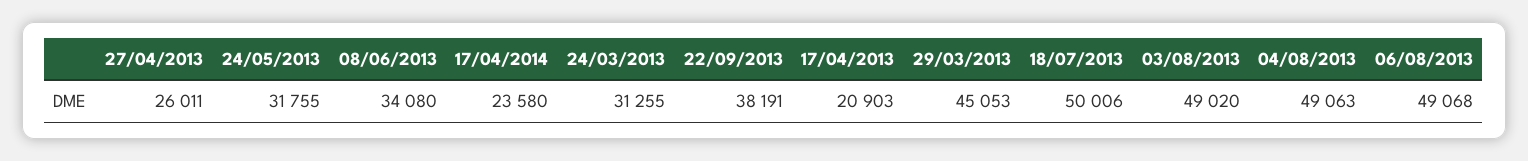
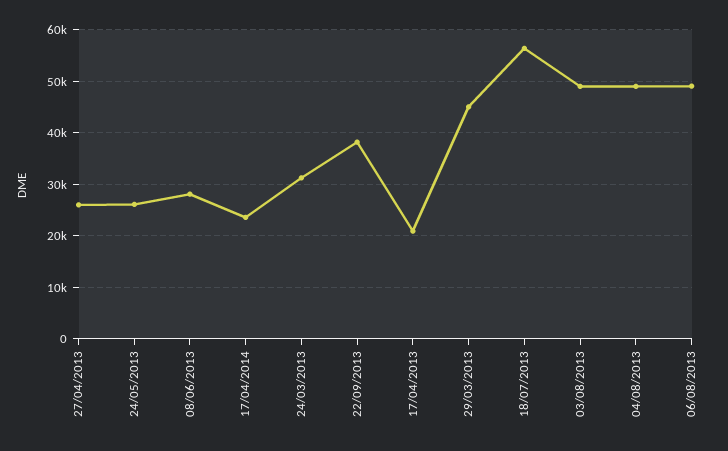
  {
    "27/04/2013": 26011,
-   "24/05/2013": 31755,
+   "24/05/2013": 26000,
-   "08/06/2013": 34080,
+   "08/06/2013": 28000,
    "17/04/2014": 23580,
    "24/03/2013": 31255,
    "22/09/2013": 38191,
    "17/04/2013": 20903,
    "29/03/2013": 45053,
-   "18/07/2013": 50006,
+   "18/07/2013": 56000,
    "03/08/2013": 49020,
    "04/08/2013": 49063,
    "06/08/2013": 49068
  }

